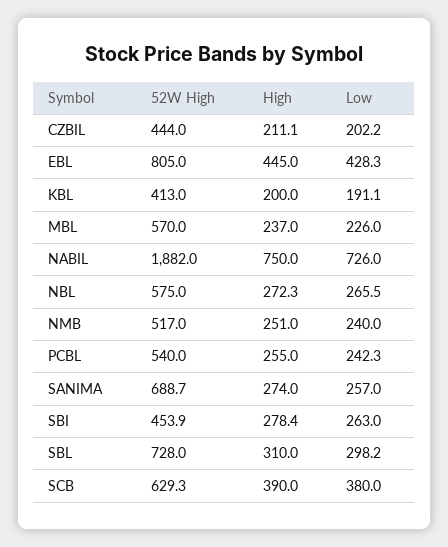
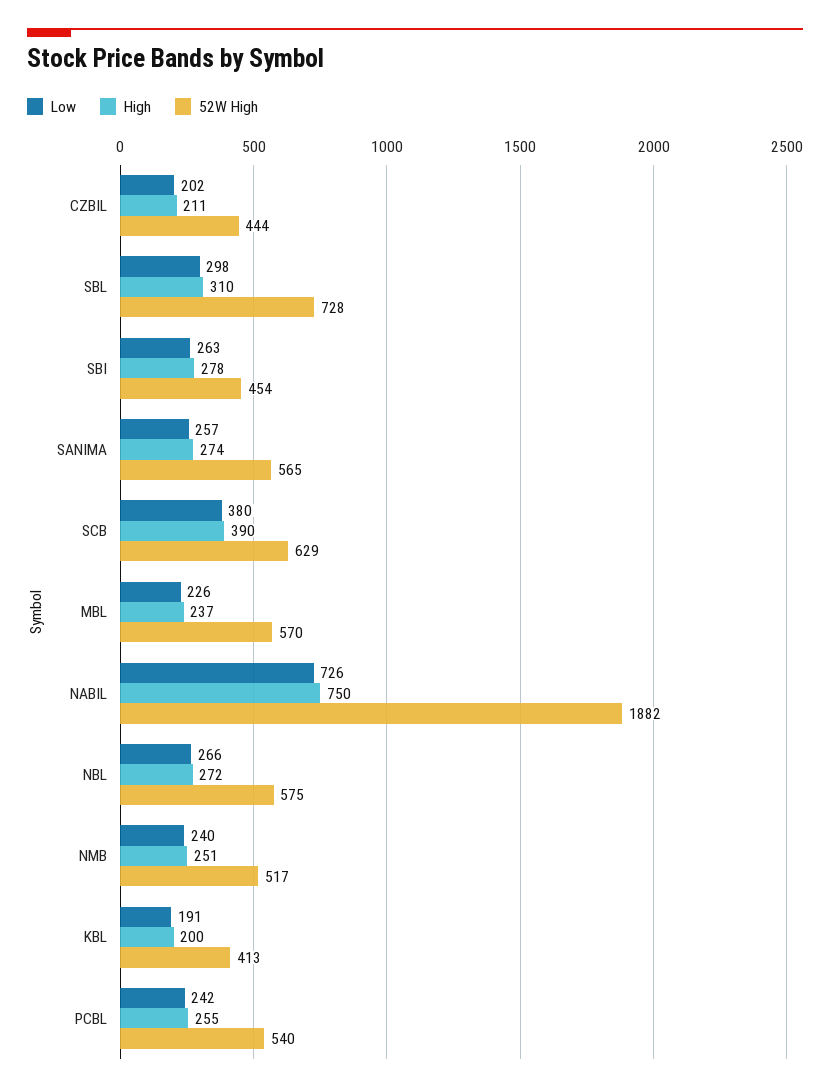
  {
    "52W High": {
      "CZBIL": 444,
-     "EBL": 805,
      "KBL": 413,
      "MBL": 570,
      "NABIL": 1882,
      "NBL": 575,
      "NMB": 517,
      "PCBL": 540,
-     "SANIMA": 688.7,
+     "SANIMA": 565,
      "SBI": 453.9,
      "SBL": 728,
      "SCB": 629.3
    },
    "High": {
      "CZBIL": 211.1,
-     "EBL": 445,
      "KBL": 200,
      "MBL": 237,
      "NABIL": 750,
      "NBL": 272.3,
      "NMB": 251,
      "PCBL": 255,
      "SANIMA": 274,
      "SBI": 278.4,
      "SBL": 310,
      "SCB": 390
    },
    "Low": {
      "CZBIL": 202.2,
-     "EBL": 428.3,
      "KBL": 191.1,
      "MBL": 226,
      "NABIL": 726,
      "NBL": 265.5,
      "NMB": 240,
      "PCBL": 242.3,
      "SANIMA": 257,
      "SBI": 263,
      "SBL": 298.2,
      "SCB": 380
    }
  }

